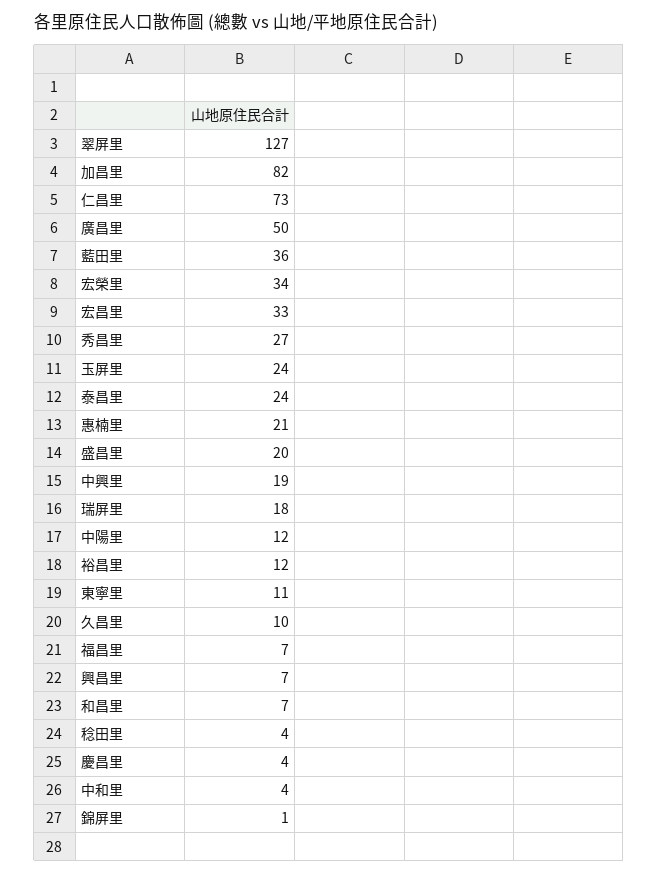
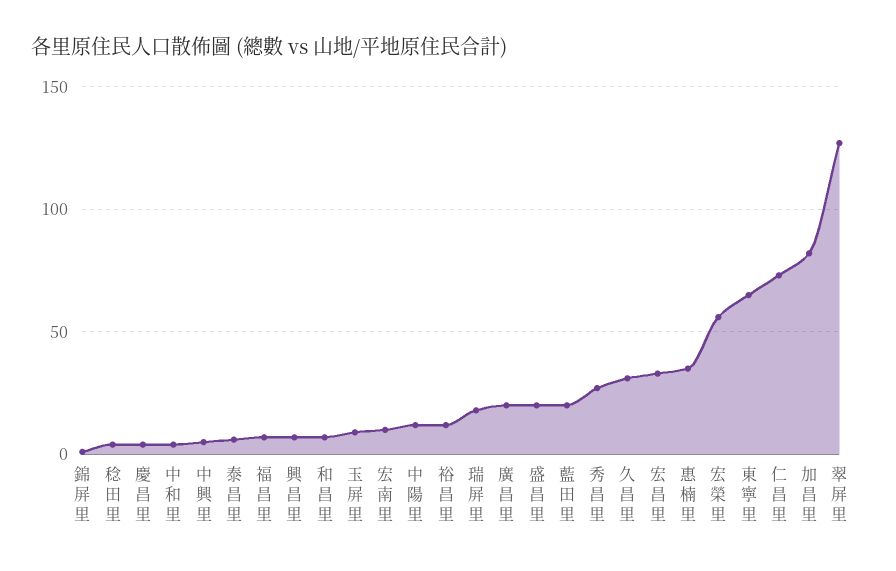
  {
    "翠屏里": 127,
    "加昌里": 82,
    "仁昌里": 73,
-   "廣昌里": 50,
+   "廣昌里": 20,
-   "藍田里": 36,
+   "藍田里": 20,
-   "宏榮里": 34,
+   "宏榮里": 55,
    "宏昌里": 33,
    "秀昌里": 27,
-   "玉屏里": 24,
+   "玉屏里": 10,
-   "泰昌里": 24,
+   "泰昌里": 5,
-   "惠楠里": 21,
+   "惠楠里": 35,
    "盛昌里": 20,
-   "中興里": 19,
+   "中興里": 5,
    "瑞屏里": 18,
    "中陽里": 12,
    "裕昌里": 12,
-   "東寧里": 11,
+   "東寧里": 65,
-   "久昌里": 10,
+   "久昌里": 30,
    "福昌里": 7,
    "興昌里": 7,
    "和昌里": 7,
    "稔田里": 4,
    "慶昌里": 4,
    "中和里": 4,
-   "錦屏里": 1
+   "錦屏里": 1,
+   "宏南里": 10
  }

